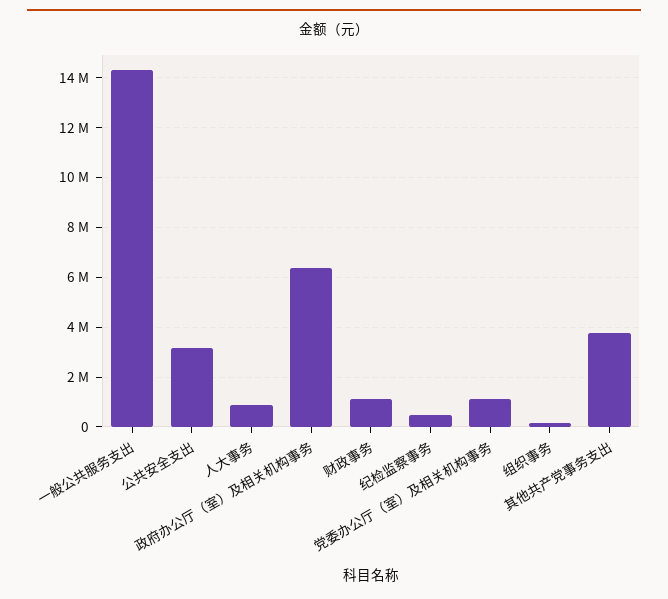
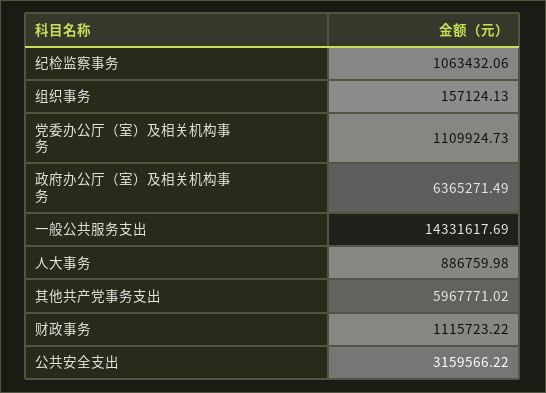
  {
    "一般公共服务支出": 14331617.69,
    "公共安全支出": 3159566.22,
    "人大事务": 886759.98,
    "政府办公厅（室）及相关机构事务": 6365271.49,
    "财政事务": 1115723.22,
-   "纪检监察事务": 500000,
+   "纪检监察事务": 1063432.06,
    "党委办公厅（室）及相关机构事务": 1109924.73,
    "组织事务": 157124.13,
-   "其他共产党事务支出": 3750000
+   "其他共产党事务支出": 5967771.02
  }

